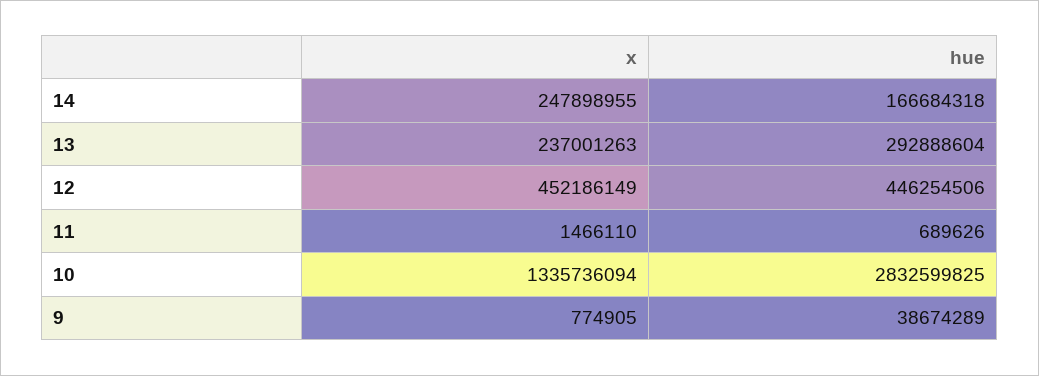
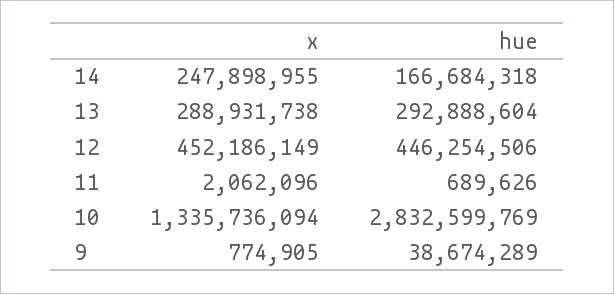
  {
    "x": {
      "14": 247898955,
-     "13": 237001263,
+     "13": 288931738,
      "12": 452186149,
-     "11": 1466110,
+     "11": 2062096,
      "10": 1335736094,
      "9": 774905
    },
    "hue": {
      "14": 166684318,
      "13": 292888604,
      "12": 446254506,
      "11": 689626,
-     "10": 2832599825,
+     "10": 2832599769,
      "9": 38674289
    }
  }

